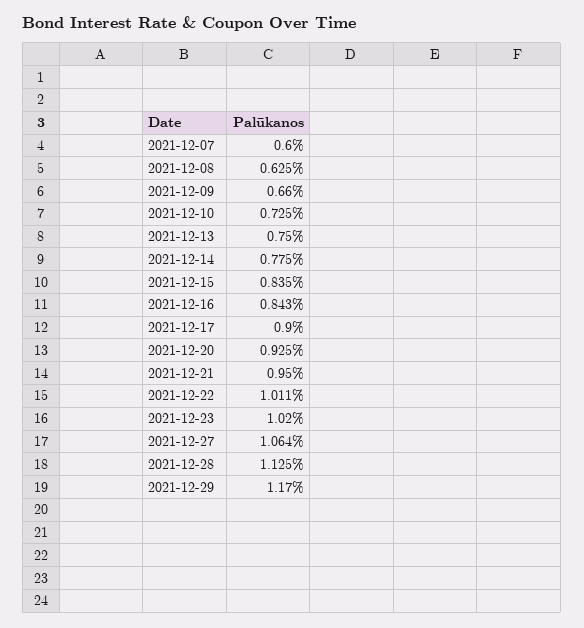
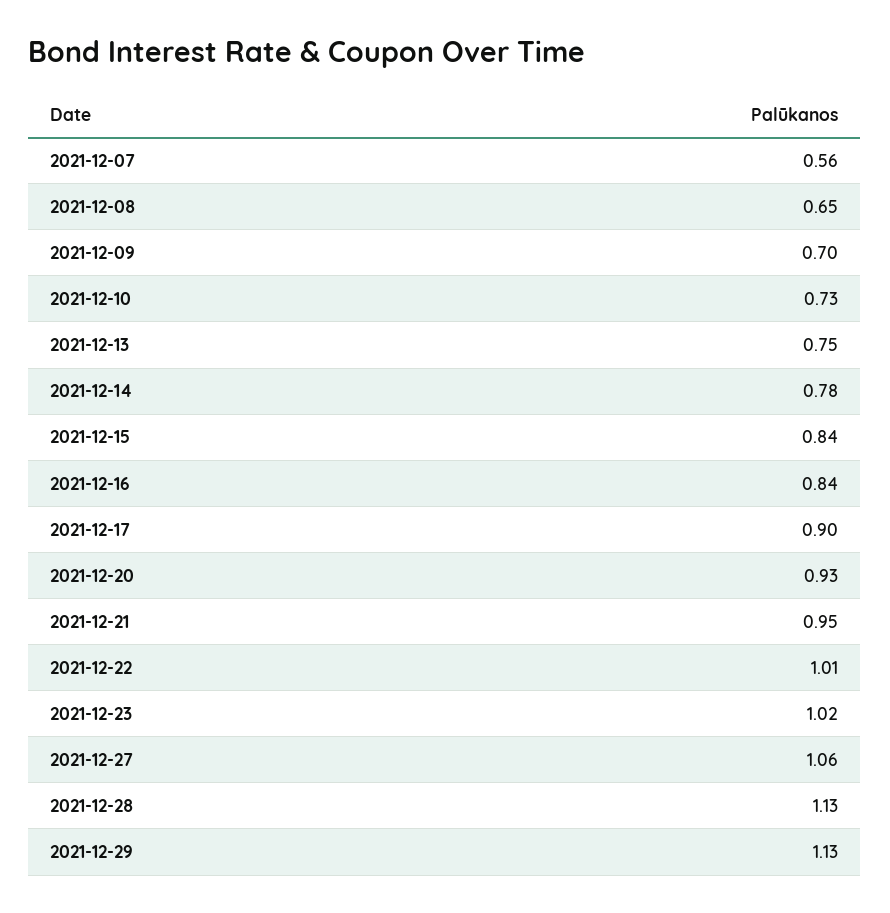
  {
-   "2021-12-07": 0.6,
+   "2021-12-07": 0.56,
-   "2021-12-08": 0.625,
+   "2021-12-08": 0.65,
-   "2021-12-09": 0.66,
+   "2021-12-09": 0.7,
    "2021-12-10": 0.725,
    "2021-12-13": 0.75,
    "2021-12-14": 0.775,
    "2021-12-15": 0.835,
    "2021-12-16": 0.843,
    "2021-12-17": 0.9,
    "2021-12-20": 0.925,
    "2021-12-21": 0.95,
    "2021-12-22": 1.011,
    "2021-12-23": 1.02,
    "2021-12-27": 1.064,
    "2021-12-28": 1.125,
-   "2021-12-29": 1.17
+   "2021-12-29": 1.13
  }

